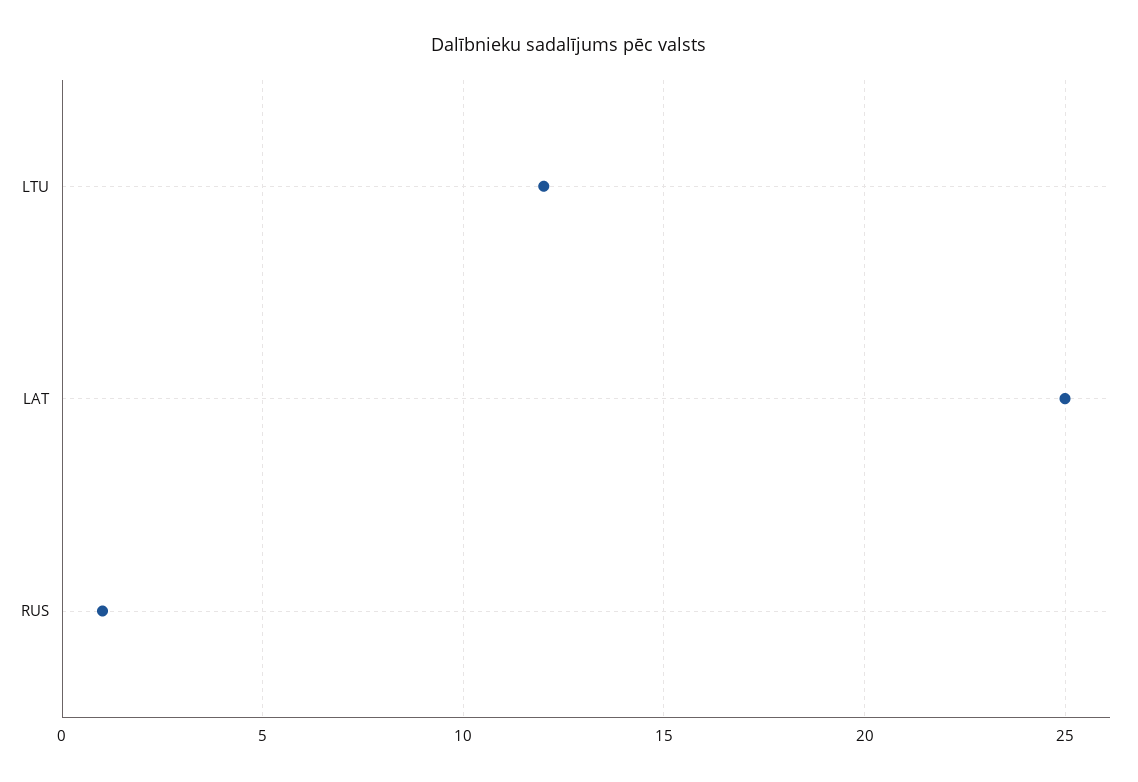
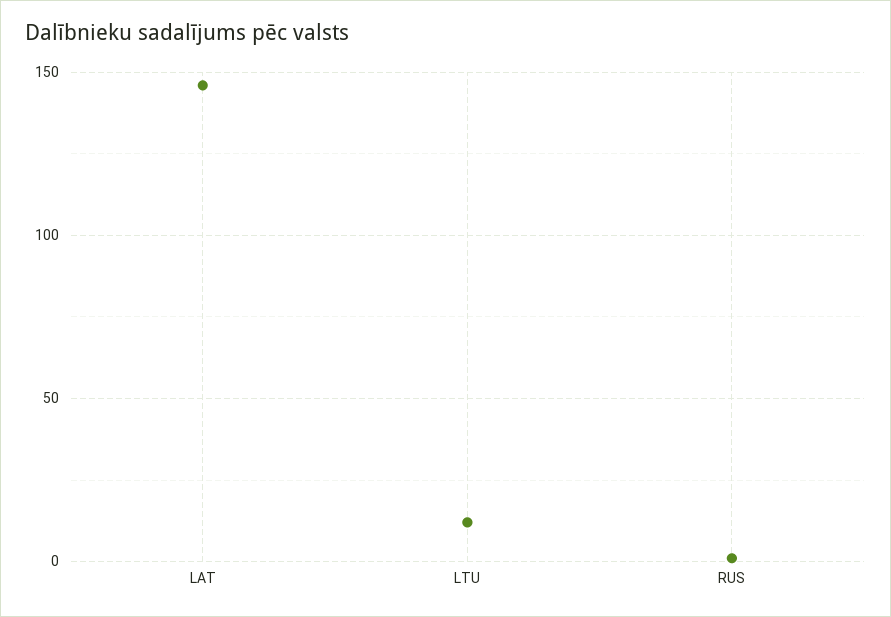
  {
    "LTU": 12,
-   "LAT": 25,
+   "LAT": 145,
    "RUS": 1
  }

